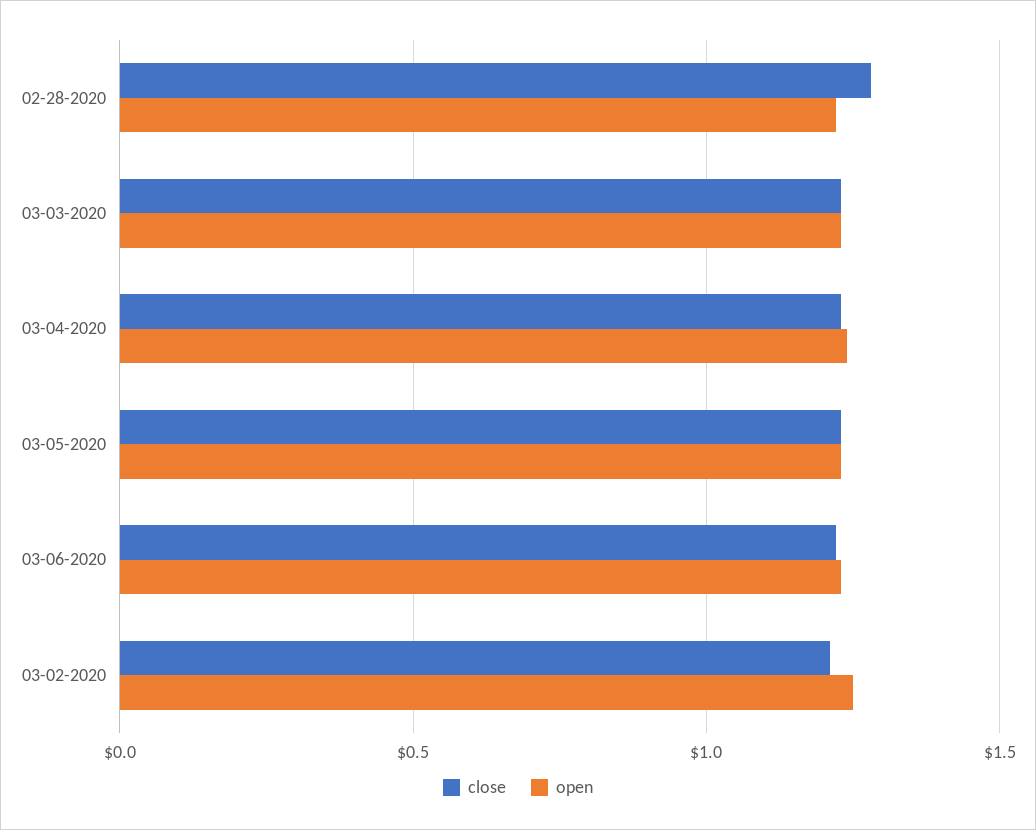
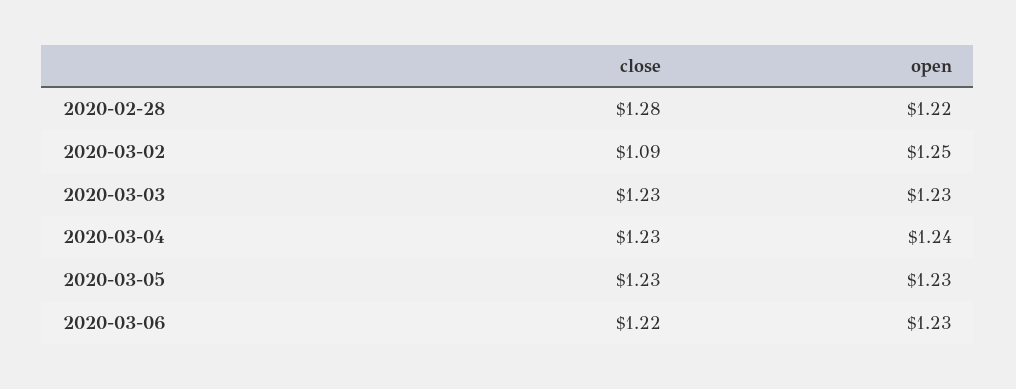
  {
    "close": {
      "02-28-2020": 1.28,
      "03-03-2020": 1.23,
      "03-04-2020": 1.23,
      "03-05-2020": 1.23,
      "03-06-2020": 1.22,
-     "03-02-2020": 1.2
+     "03-02-2020": 1.09
    },
    "open": {
      "02-28-2020": 1.22,
      "03-03-2020": 1.23,
      "03-04-2020": 1.24,
      "03-05-2020": 1.23,
      "03-06-2020": 1.23,
      "03-02-2020": 1.25
    }
  }

